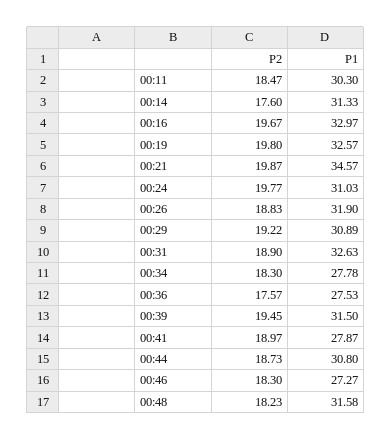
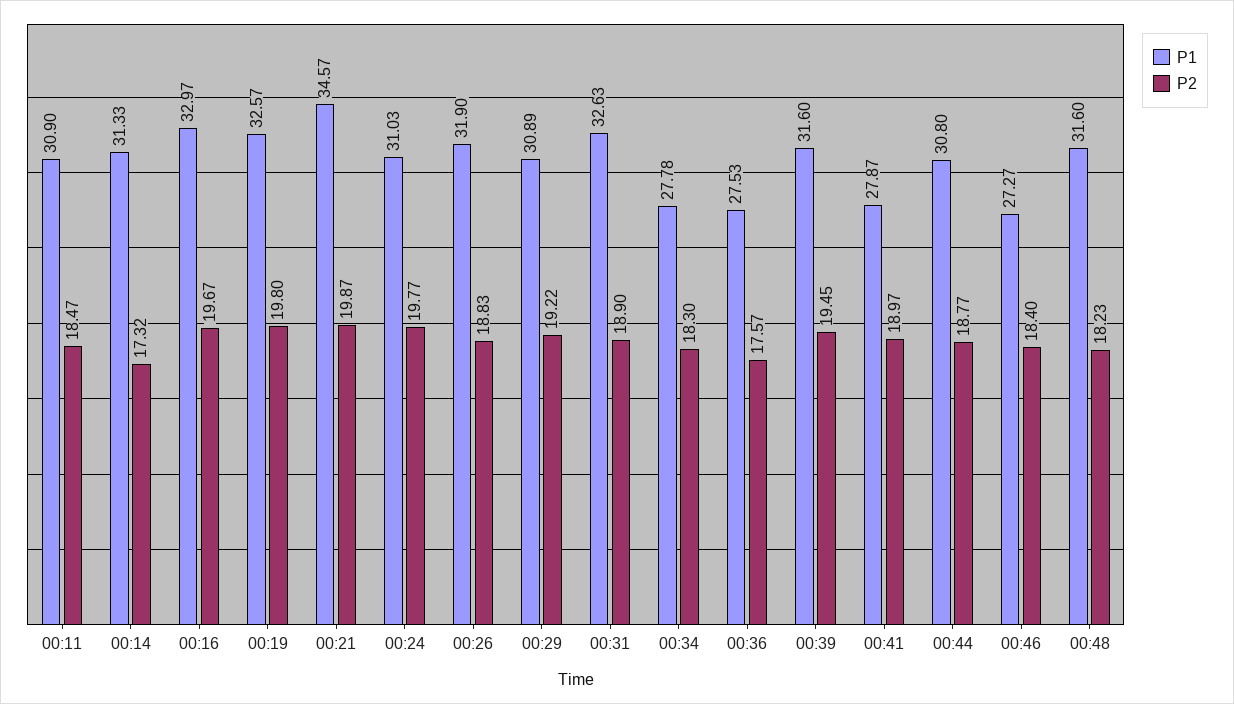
  {
    "P2": {
      "00:11": 18.47,
-     "00:14": 17.6,
+     "00:14": 17.32,
      "00:16": 19.67,
      "00:19": 19.8,
      "00:21": 19.87,
      "00:24": 19.77,
      "00:26": 18.83,
      "00:29": 19.22,
      "00:31": 18.9,
      "00:34": 18.3,
      "00:36": 17.57,
      "00:39": 19.45,
      "00:41": 18.97,
-     "00:44": 18.73,
+     "00:44": 18.77,
-     "00:46": 18.3,
+     "00:46": 18.4,
      "00:48": 18.23
    },
    "P1": {
-     "00:11": 30.3,
+     "00:11": 30.9,
      "00:14": 31.33,
      "00:16": 32.97,
      "00:19": 32.57,
      "00:21": 34.57,
      "00:24": 31.03,
      "00:26": 31.9,
      "00:29": 30.89,
      "00:31": 32.63,
      "00:34": 27.78,
      "00:36": 27.53,
-     "00:39": 31.5,
+     "00:39": 31.6,
      "00:41": 27.87,
      "00:44": 30.8,
      "00:46": 27.27,
-     "00:48": 31.58
+     "00:48": 31.6
    }
  }

